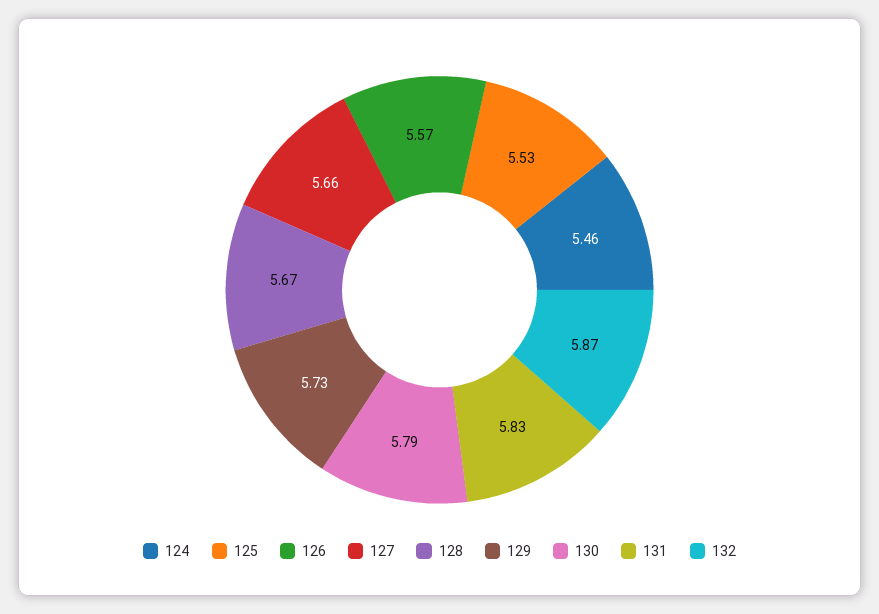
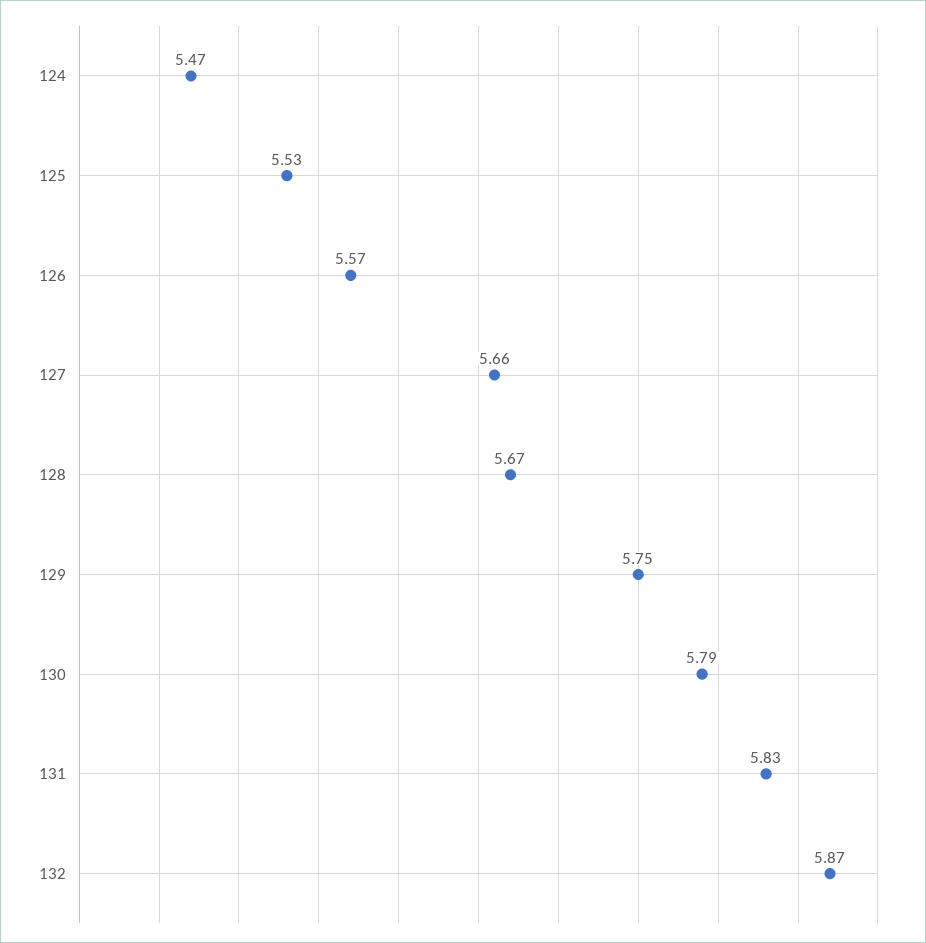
  {
-   "124": 5.46,
+   "124": 5.47,
    "125": 5.53,
    "126": 5.57,
    "127": 5.66,
    "128": 5.67,
-   "129": 5.73,
+   "129": 5.75,
    "130": 5.79,
    "131": 5.83,
    "132": 5.87
  }

